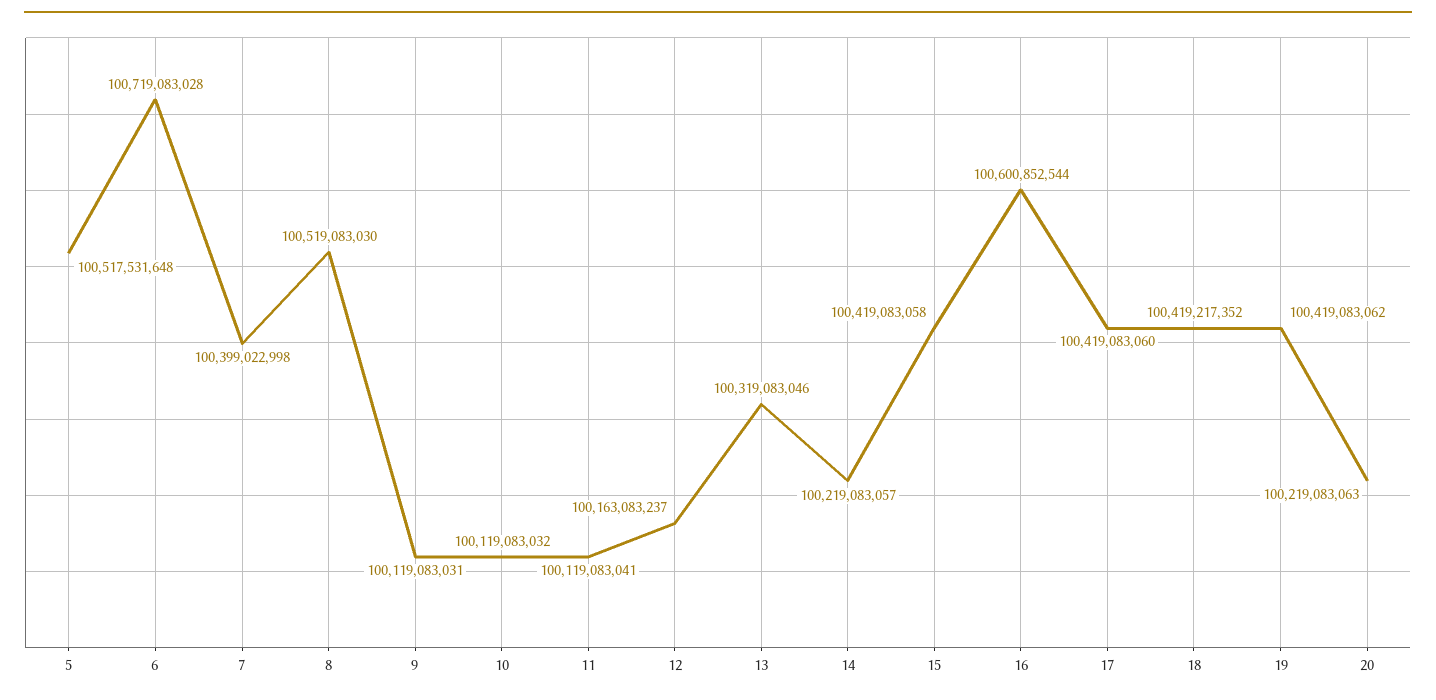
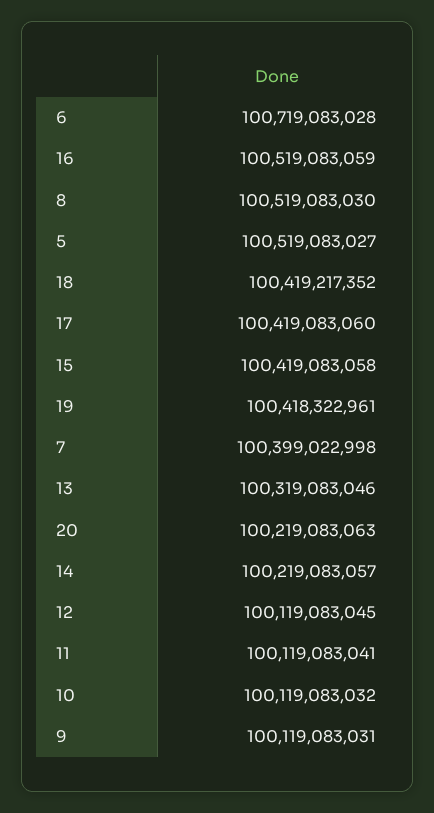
  {
-   "5": 100517531648,
+   "5": 100519083027,
    "6": 100719083028,
    "7": 100399022998,
    "8": 100519083030,
    "9": 100119083031,
    "10": 100119083032,
    "11": 100119083041,
-   "12": 100163083237,
+   "12": 100119083045,
    "13": 100319083046,
    "14": 100219083057,
    "15": 100419083058,
-   "16": 100600852544,
+   "16": 100519083059,
    "17": 100419083060,
    "18": 100419217352,
-   "19": 100419083062,
+   "19": 100418322961,
    "20": 100219083063
  }

